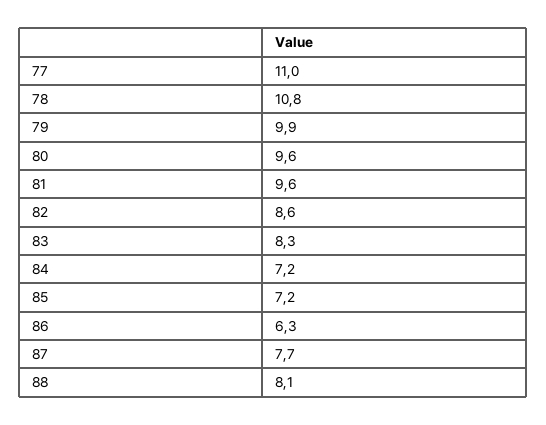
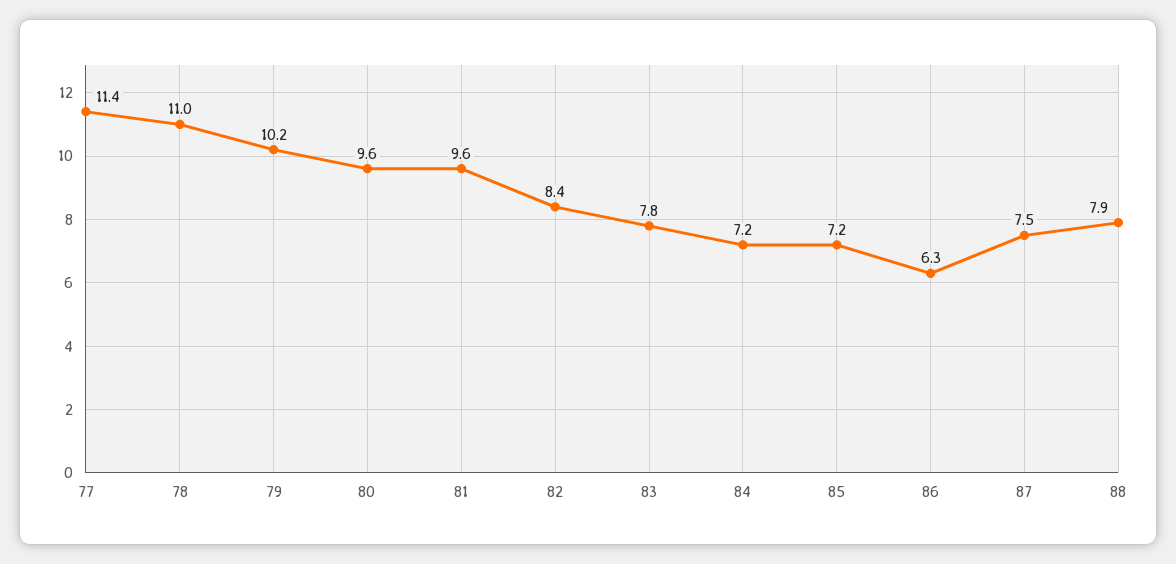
  {
-   "77": 11,
+   "77": 11.4,
-   "78": 10.8,
+   "78": 11,
-   "79": 9.9,
+   "79": 10.2,
    "80": 9.6,
    "81": 9.6,
-   "82": 8.6,
+   "82": 8.4,
-   "83": 8.3,
+   "83": 7.8,
    "84": 7.2,
    "85": 7.2,
    "86": 6.3,
-   "87": 7.7,
+   "87": 7.5,
-   "88": 8.1
+   "88": 7.9
  }

